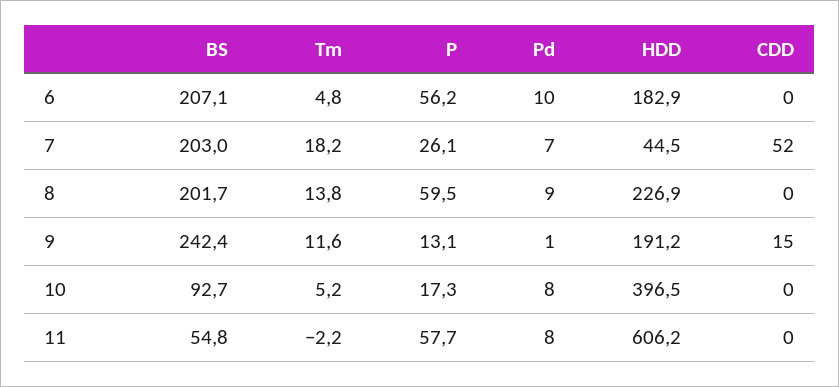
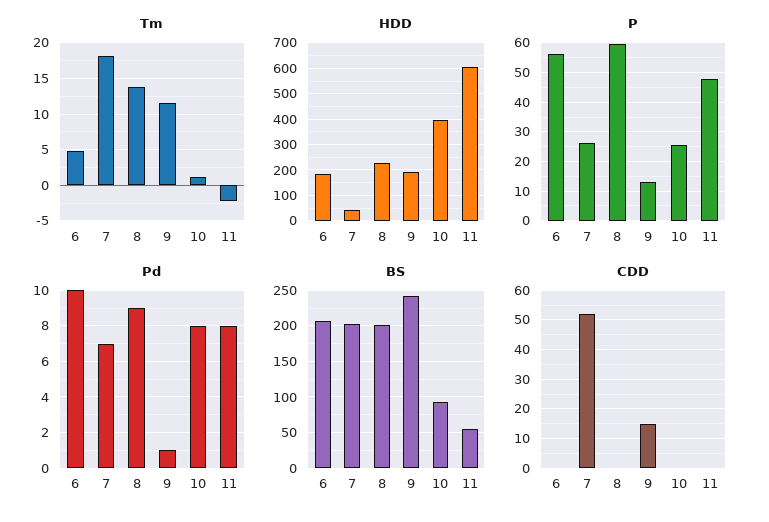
  {
    "BS": {
      "6": 207.1,
      "7": 203,
      "8": 201.7,
      "9": 242.4,
      "10": 92.7,
      "11": 54.8
    },
    "Tm": {
      "6": 4.8,
      "7": 18.2,
      "8": 13.8,
      "9": 11.6,
-     "10": 5.2,
+     "10": 1,
      "11": -2.2
    },
    "P": {
      "6": 56.2,
      "7": 26.1,
      "8": 59.5,
      "9": 13.1,
-     "10": 17.3,
+     "10": 25,
-     "11": 57.7
+     "11": 47.5
    },
    "Pd": {
      "6": 10,
      "7": 7,
      "8": 9,
      "9": 1,
      "10": 8,
      "11": 8
    },
    "HDD": {
      "6": 182.9,
      "7": 44.5,
      "8": 226.9,
      "9": 191.2,
      "10": 396.5,
      "11": 606.2
    },
    "CDD": {
      "6": 0,
      "7": 52,
      "8": 0,
      "9": 15,
      "10": 0,
      "11": 0
    }
  }

